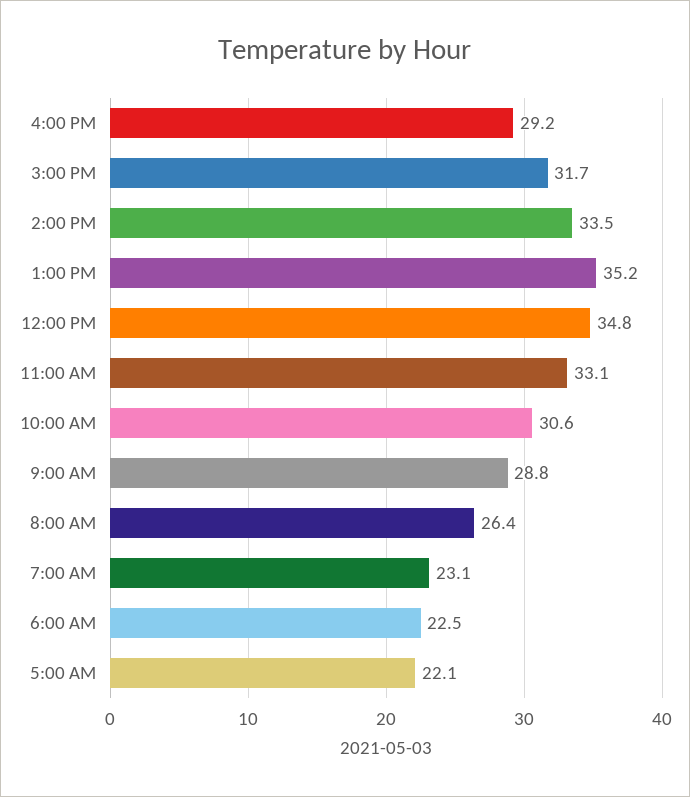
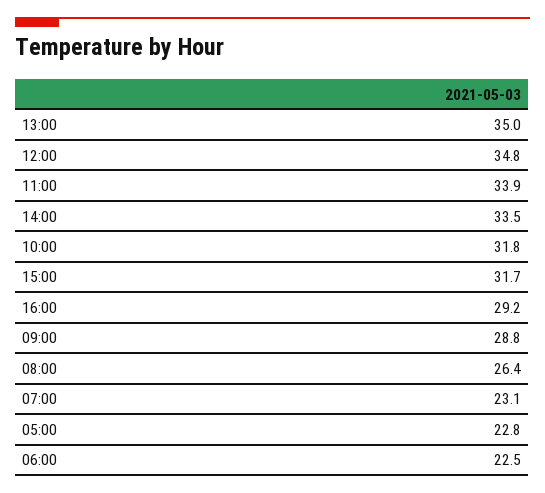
  {
    "4:00 PM": 29.2,
    "3:00 PM": 31.7,
    "2:00 PM": 33.5,
-   "1:00 PM": 35.2,
+   "1:00 PM": 35,
    "12:00 PM": 34.8,
-   "11:00 AM": 33.1,
+   "11:00 AM": 33.9,
-   "10:00 AM": 30.6,
+   "10:00 AM": 31.8,
    "9:00 AM": 28.8,
    "8:00 AM": 26.4,
    "7:00 AM": 23.1,
    "6:00 AM": 22.5,
-   "5:00 AM": 22.1
+   "5:00 AM": 22.8
  }

